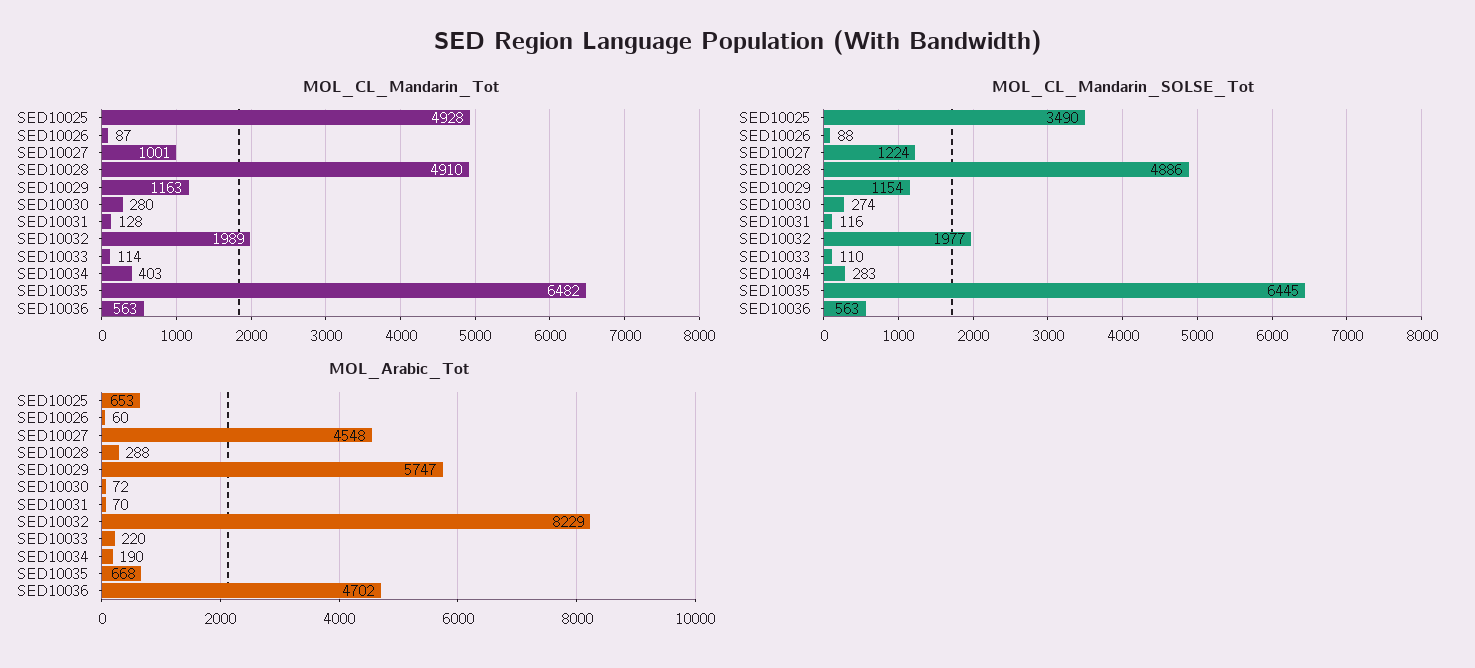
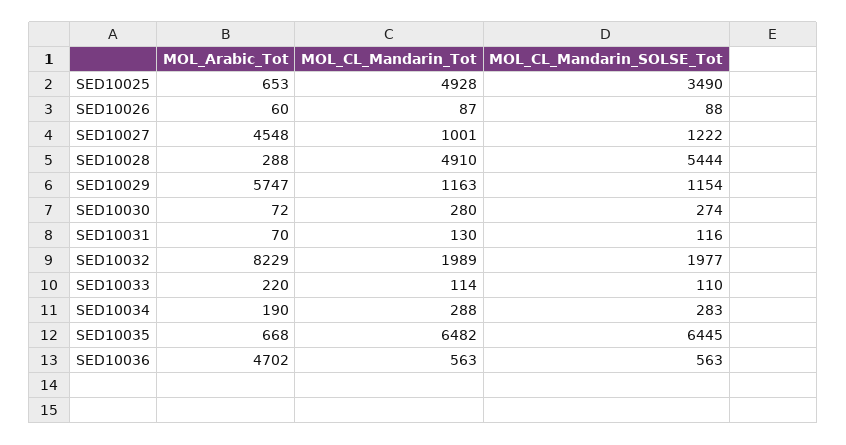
  {
    "MOL_CL_Mandarin_Tot": {
      "SED10025": 4928,
      "SED10026": 87,
      "SED10027": 1001,
      "SED10028": 4910,
      "SED10029": 1163,
      "SED10030": 280,
-     "SED10031": 128,
+     "SED10031": 130,
      "SED10032": 1989,
      "SED10033": 114,
-     "SED10034": 403,
+     "SED10034": 288,
      "SED10035": 6482,
      "SED10036": 563
    },
    "MOL_CL_Mandarin_SOLSE_Tot": {
      "SED10025": 3490,
      "SED10026": 88,
-     "SED10027": 1224,
+     "SED10027": 1222,
-     "SED10028": 4886,
+     "SED10028": 5444,
      "SED10029": 1154,
      "SED10030": 274,
      "SED10031": 116,
      "SED10032": 1977,
      "SED10033": 110,
      "SED10034": 283,
      "SED10035": 6445,
      "SED10036": 563
    },
    "MOL_Arabic_Tot": {
      "SED10025": 653,
      "SED10026": 60,
      "SED10027": 4548,
      "SED10028": 288,
      "SED10029": 5747,
      "SED10030": 72,
      "SED10031": 70,
      "SED10032": 8229,
      "SED10033": 220,
      "SED10034": 190,
      "SED10035": 668,
      "SED10036": 4702
    }
  }

